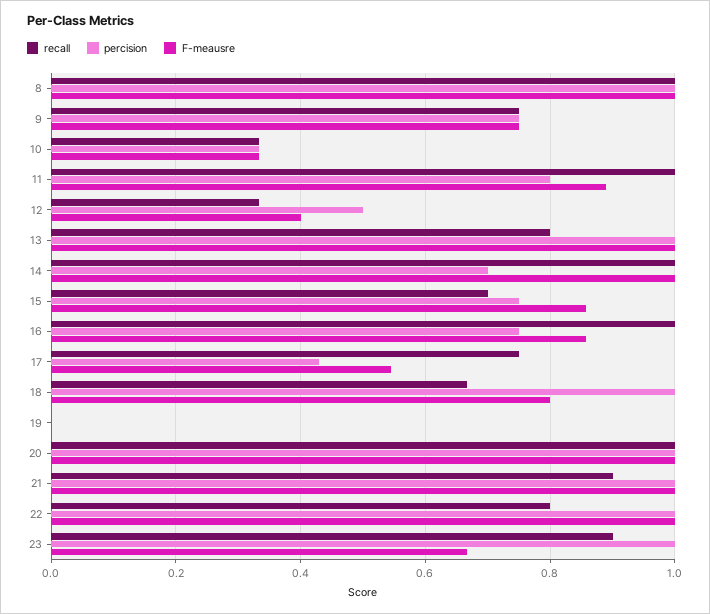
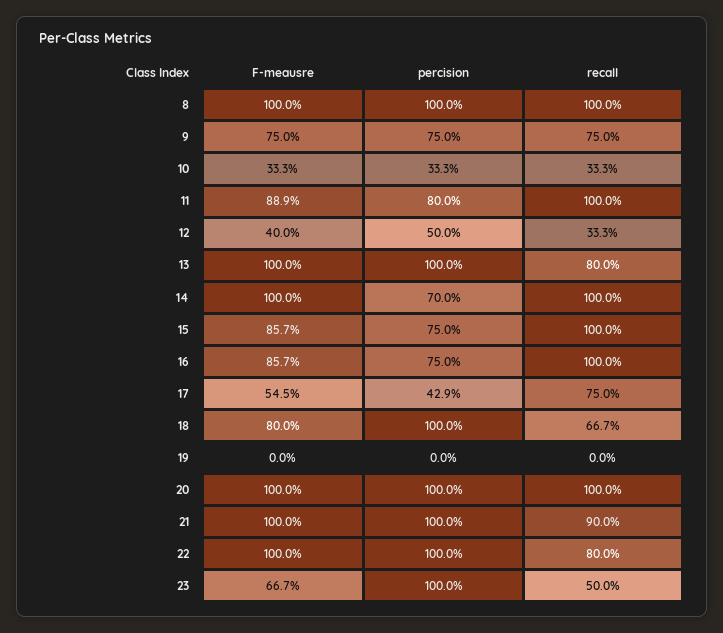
  {
    "recall": {
      "8": 1,
      "9": 0.75,
      "10": 0.333,
      "11": 1,
      "12": 0.333,
      "13": 0.8,
      "14": 1,
-     "15": 0.7,
+     "15": 1,
      "16": 1,
      "17": 0.75,
      "18": 0.667,
      "19": 0,
      "20": 1,
      "21": 0.9,
      "22": 0.8,
-     "23": 0.9
+     "23": 0.5
    },
    "percision": {
      "8": 1,
      "9": 0.75,
      "10": 0.333,
      "11": 0.8,
      "12": 0.5,
      "13": 1,
      "14": 0.7,
      "15": 0.75,
      "16": 0.75,
      "17": 0.429,
      "18": 1,
      "19": 0,
      "20": 1,
      "21": 1,
      "22": 1,
      "23": 1
    },
    "F-meausre": {
      "8": 1,
      "9": 0.75,
      "10": 0.333,
      "11": 0.889,
      "12": 0.4,
      "13": 1,
      "14": 1,
      "15": 0.857,
      "16": 0.857,
      "17": 0.545,
      "18": 0.8,
      "19": 0,
      "20": 1,
      "21": 1,
      "22": 1,
      "23": 0.667
    }
  }

